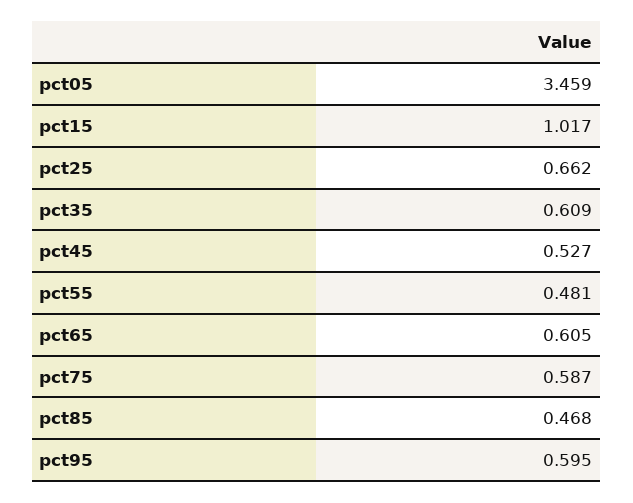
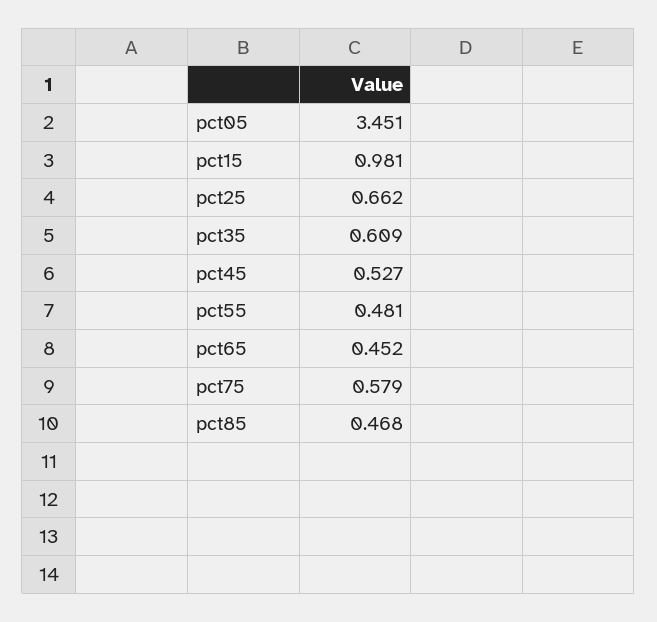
  {
-   "pct05": 3.459,
+   "pct05": 3.451,
-   "pct15": 1.017,
+   "pct15": 0.981,
    "pct25": 0.662,
    "pct35": 0.609,
    "pct45": 0.527,
    "pct55": 0.481,
-   "pct65": 0.605,
+   "pct65": 0.452,
-   "pct75": 0.587,
+   "pct75": 0.579,
-   "pct85": 0.468,
+   "pct85": 0.468
-   "pct95": 0.595
  }

